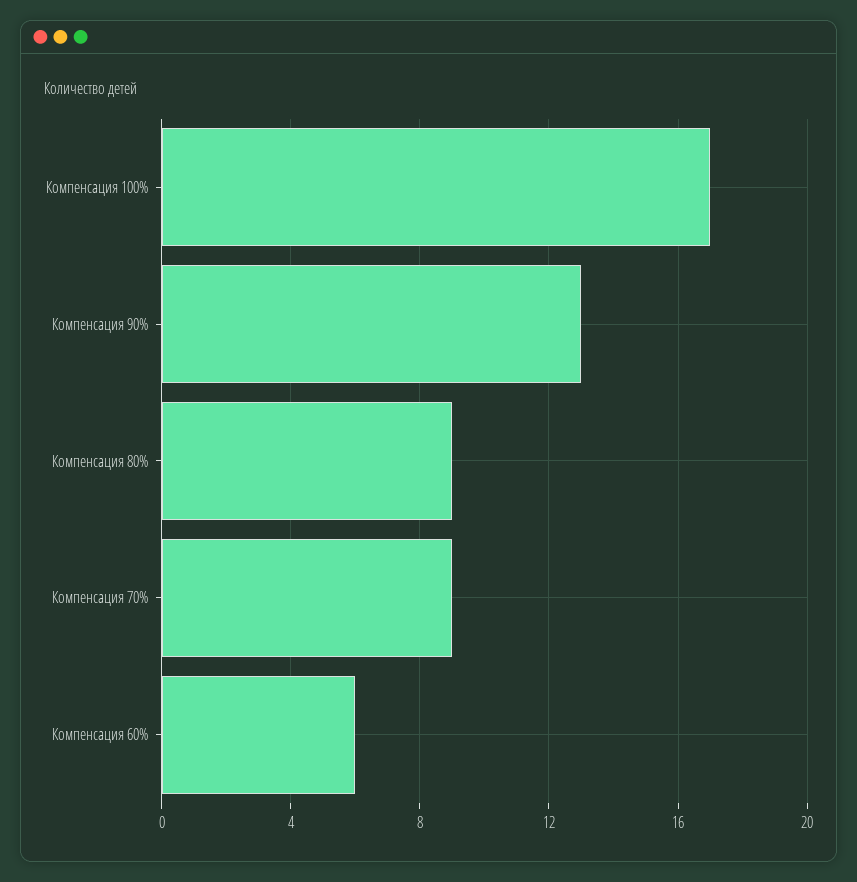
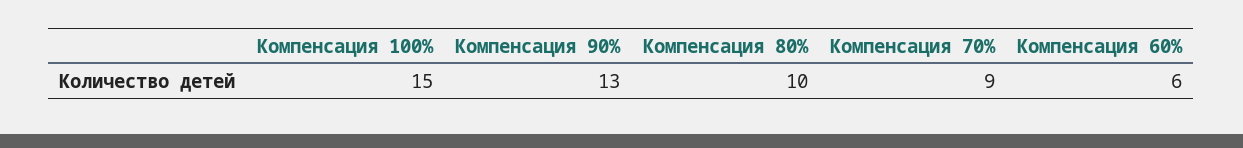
  {
-   "Компенсация 100%": 17,
+   "Компенсация 100%": 15,
    "Компенсация 90%": 13,
-   "Компенсация 80%": 9,
+   "Компенсация 80%": 10,
    "Компенсация 70%": 9,
    "Компенсация 60%": 6
  }

